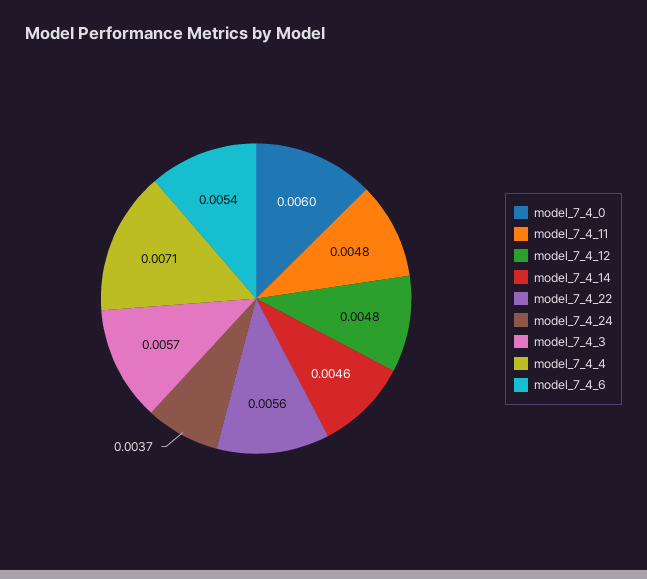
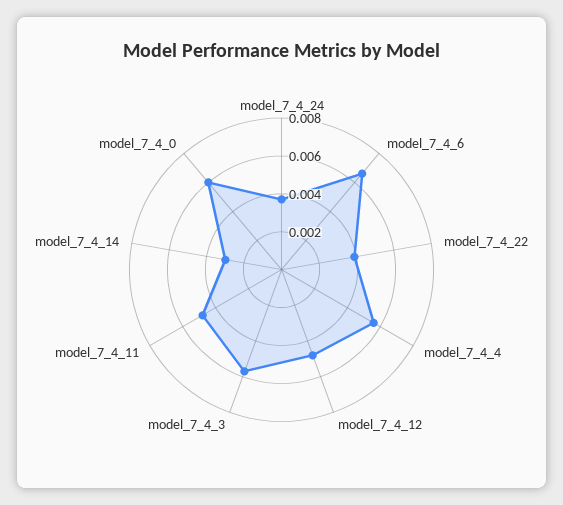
  {
    "model_7_4_0": 0.006,
    "model_7_4_11": 0.0048,
    "model_7_4_12": 0.0048,
-   "model_7_4_14": 0.0046,
+   "model_7_4_14": 0.003,
-   "model_7_4_22": 0.0056,
+   "model_7_4_22": 0.004,
    "model_7_4_24": 0.0037,
    "model_7_4_3": 0.0057,
-   "model_7_4_4": 0.0071,
+   "model_7_4_4": 0.0055,
-   "model_7_4_6": 0.0054
+   "model_7_4_6": 0.0065
  }

